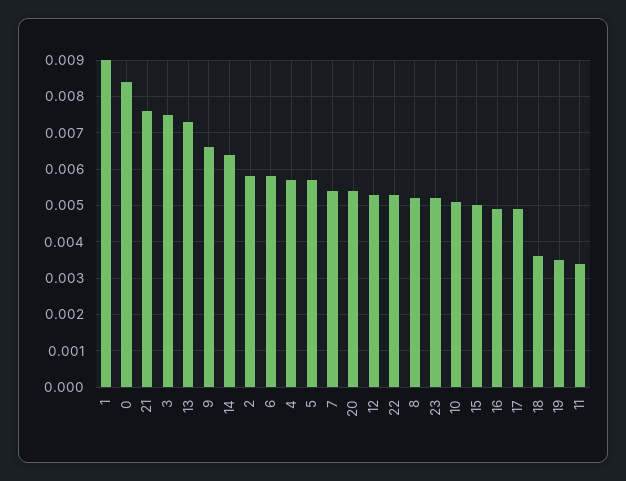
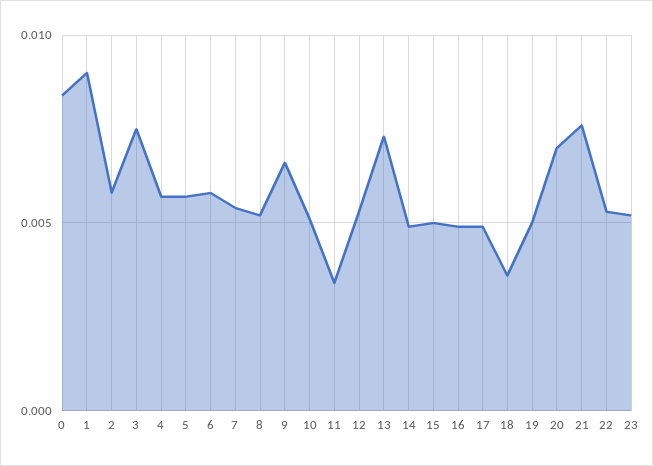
  {
    "1": 0.009,
    "0": 0.0085,
    "21": 0.0075,
    "3": 0.0075,
    "13": 0.0075,
    "9": 0.0065,
-   "14": 0.0065,
+   "14": 0.005,
    "2": 0.006,
    "6": 0.006,
    "4": 0.0055,
    "5": 0.0055,
    "7": 0.0055,
-   "20": 0.0055,
+   "20": 0.007,
    "12": 0.0055,
    "22": 0.0055,
    "8": 0.005,
    "23": 0.005,
    "10": 0.005,
    "15": 0.005,
    "16": 0.005,
    "17": 0.005,
    "18": 0.0035,
-   "19": 0.0035,
+   "19": 0.005,
    "11": 0.0035
  }

